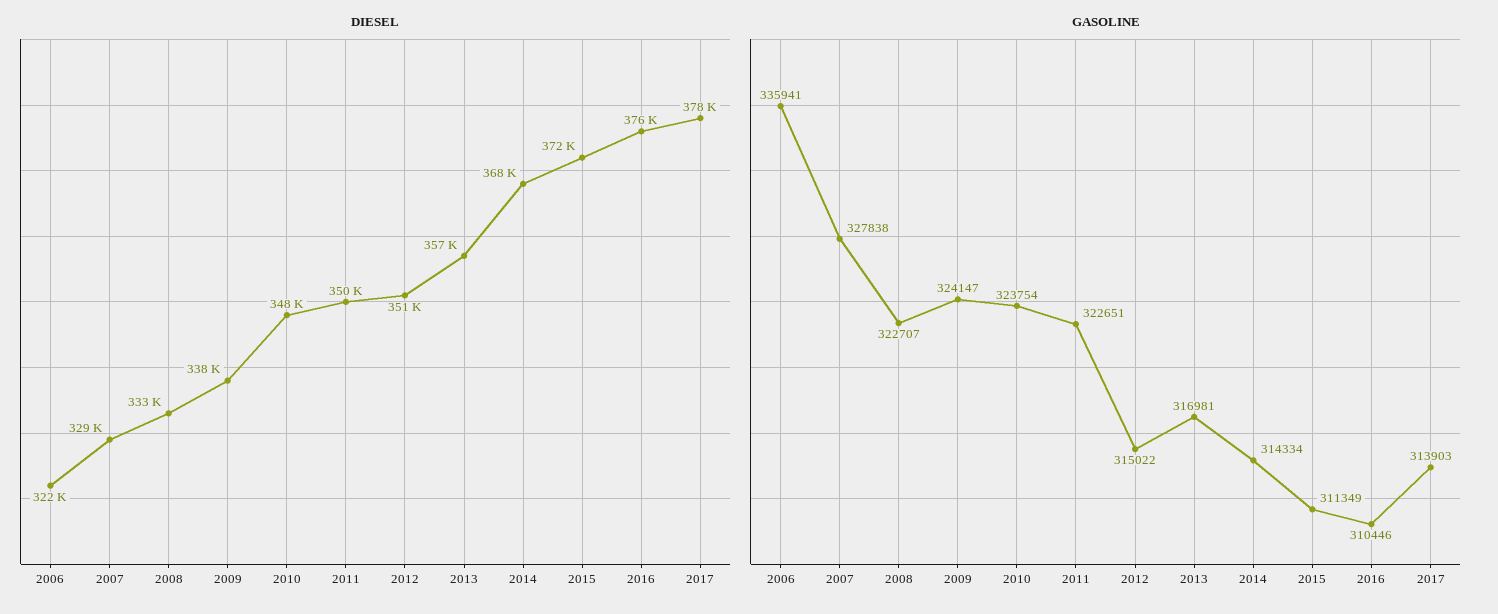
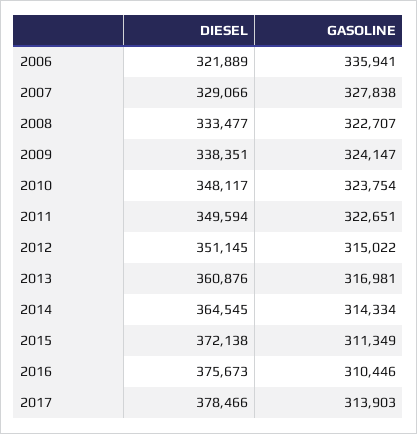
  {
    "DIESEL": {
      "2006": 321889,
      "2007": 329066,
      "2008": 333477,
      "2009": 338351,
      "2010": 348117,
      "2011": 349594,
      "2012": 351145,
-     "2013": 357000,
+     "2013": 360876,
-     "2014": 368000,
+     "2014": 364545,
      "2015": 372138,
      "2016": 375673,
      "2017": 378466
    },
    "GASOLINE": {
      "2006": 335941,
      "2007": 327838,
      "2008": 322707,
      "2009": 324147,
      "2010": 323754,
      "2011": 322651,
      "2012": 315022,
      "2013": 316981,
      "2014": 314334,
      "2015": 311349,
      "2016": 310446,
      "2017": 313903
    }
  }

